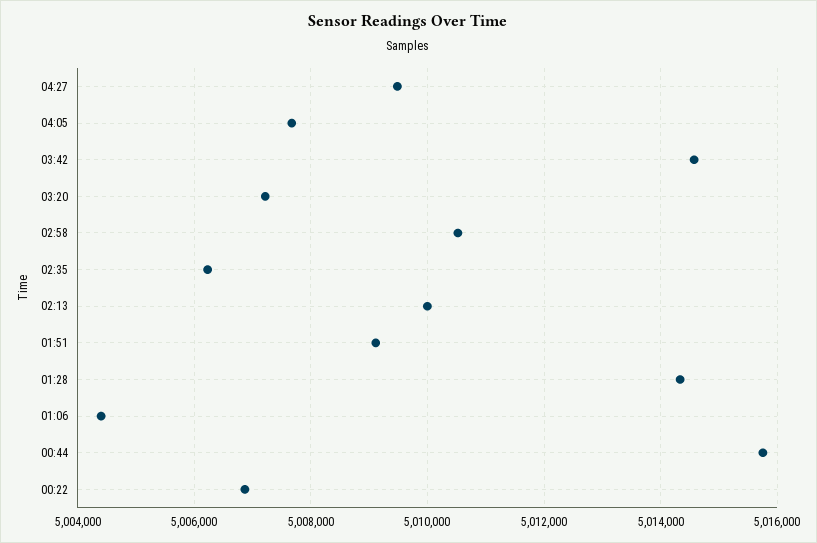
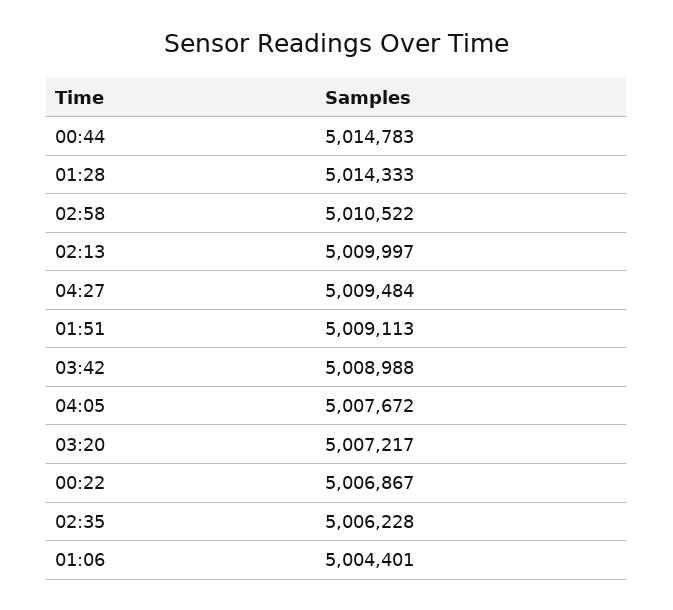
  {
    "04:27": 5009484,
    "04:05": 5007672,
-   "03:42": 5014600,
+   "03:42": 5008988,
    "03:20": 5007217,
    "02:58": 5010522,
    "02:35": 5006228,
    "02:13": 5009997,
    "01:51": 5009113,
    "01:28": 5014333,
    "01:06": 5004401,
-   "00:44": 5015800,
+   "00:44": 5014783,
    "00:22": 5006867
  }

